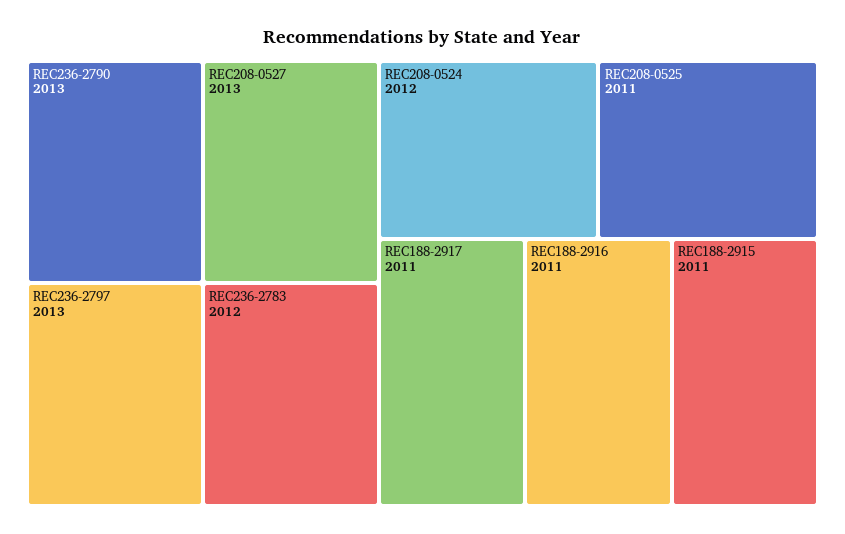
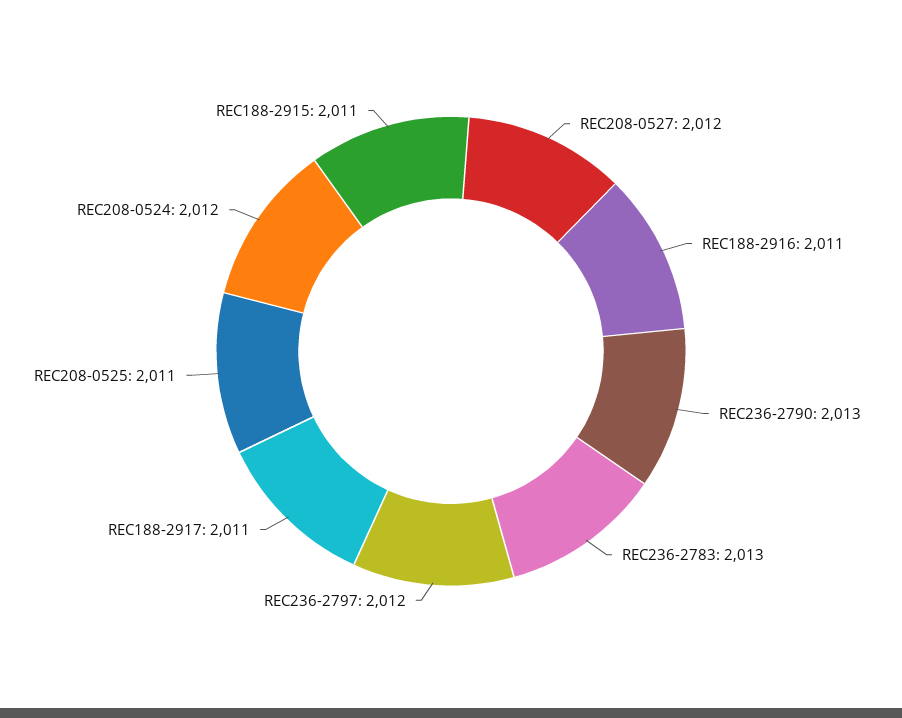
  {
    "REC236-2790": 2013,
-   "REC208-0527": 2013,
+   "REC208-0527": 2012,
-   "REC236-2797": 2013,
+   "REC236-2797": 2012,
-   "REC236-2783": 2012,
+   "REC236-2783": 2013,
    "REC208-0524": 2012,
    "REC208-0525": 2011,
    "REC188-2917": 2011,
    "REC188-2916": 2011,
    "REC188-2915": 2011
  }

